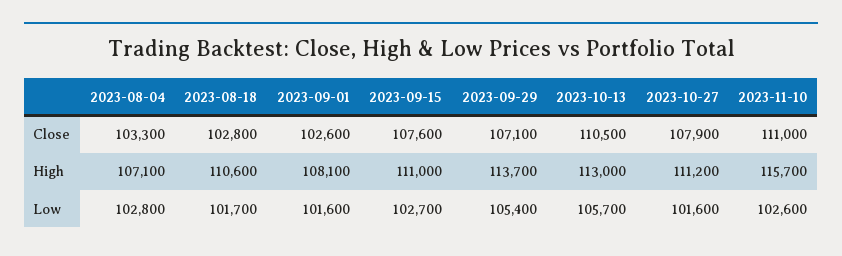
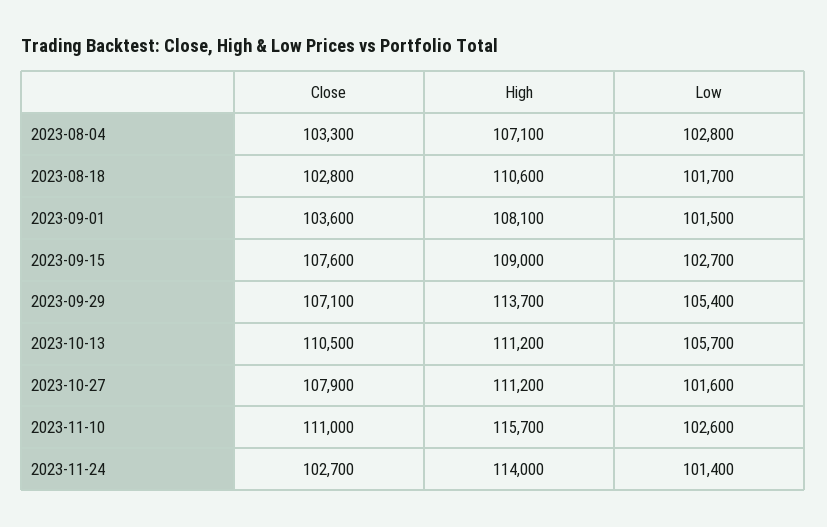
  {
    "2023-08-04": {
      "Close": 103300,
      "High": 107100,
      "Low": 102800
    },
    "2023-08-18": {
      "Close": 102800,
      "High": 110600,
      "Low": 101700
    },
    "2023-09-01": {
-     "Close": 102600,
+     "Close": 103600,
      "High": 108100,
-     "Low": 101600
+     "Low": 101500
    },
    "2023-09-15": {
      "Close": 107600,
-     "High": 111000,
+     "High": 109000,
      "Low": 102700
    },
    "2023-09-29": {
      "Close": 107100,
      "High": 113700,
      "Low": 105400
    },
    "2023-10-13": {
      "Close": 110500,
-     "High": 113000,
+     "High": 111200,
      "Low": 105700
    },
    "2023-10-27": {
      "Close": 107900,
      "High": 111200,
      "Low": 101600
    },
    "2023-11-10": {
      "Close": 111000,
      "High": 115700,
      "Low": 102600
-   }
+   },
+   "2023-11-24": {
+     "Close": 102700,
+     "High": 114000,
+     "Low": 101400
+   }
  }

